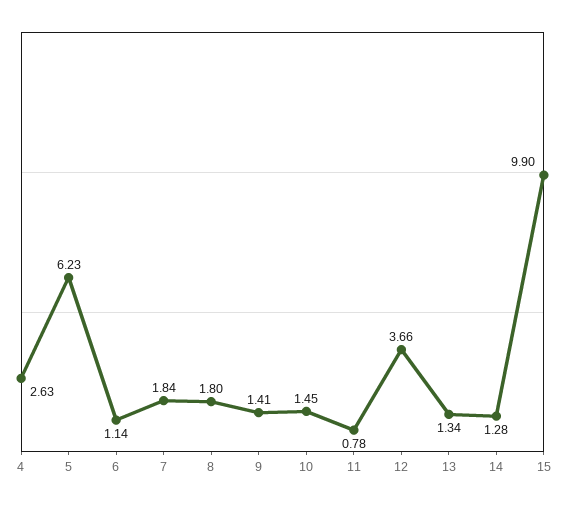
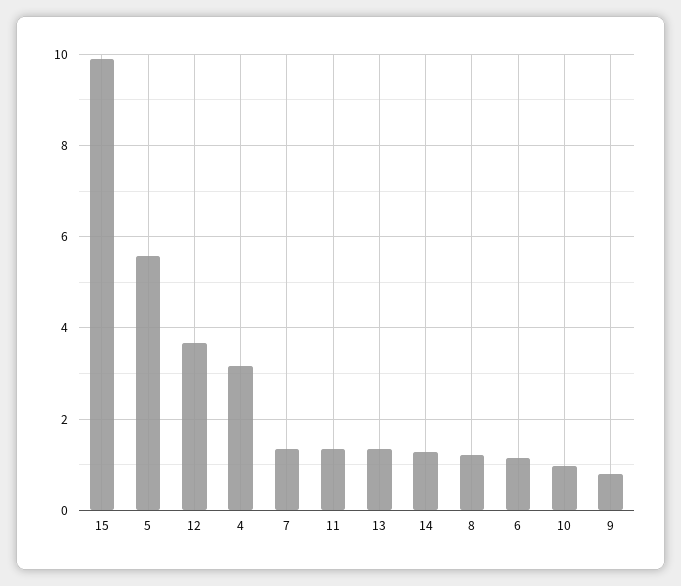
  {
-   "4": 2.63,
+   "4": 3.2,
-   "5": 6.23,
+   "5": 5.6,
    "6": 1.14,
-   "7": 1.84,
+   "7": 1.4,
-   "8": 1.8,
+   "8": 1.2,
-   "9": 1.41,
+   "9": 0.8,
-   "10": 1.45,
+   "10": 1,
-   "11": 0.78,
+   "11": 1.4,
    "12": 3.66,
    "13": 1.34,
    "14": 1.28,
    "15": 9.9
  }

